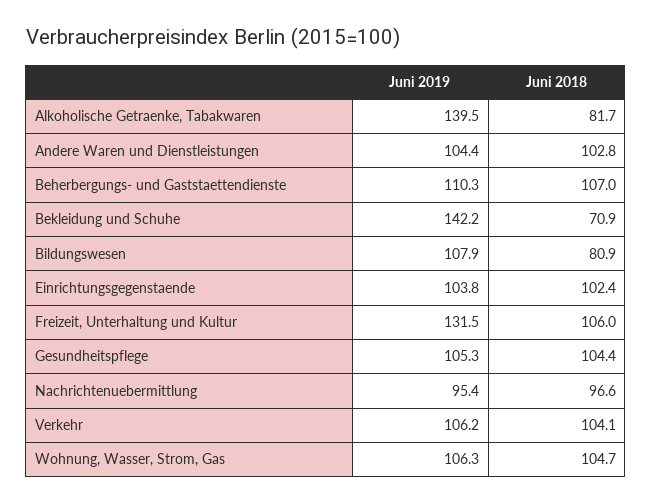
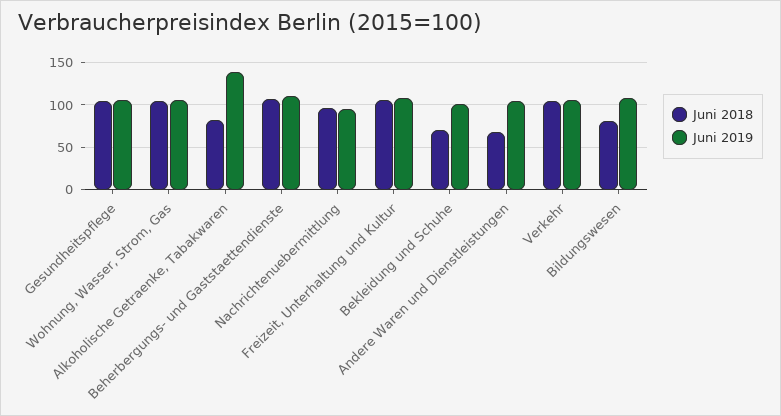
  {
    "Juni 2019": {
      "Alkoholische Getraenke, Tabakwaren": 139.5,
      "Andere Waren und Dienstleistungen": 104.4,
      "Beherbergungs- und Gaststaettendienste": 110.3,
-     "Bekleidung und Schuhe": 142.2,
+     "Bekleidung und Schuhe": 100,
      "Bildungswesen": 107.9,
-     "Einrichtungsgegenstaende": 103.8,
-     "Freizeit, Unterhaltung und Kultur": 131.5,
+     "Freizeit, Unterhaltung und Kultur": 110,
      "Gesundheitspflege": 105.3,
      "Nachrichtenuebermittlung": 95.4,
      "Verkehr": 106.2,
      "Wohnung, Wasser, Strom, Gas": 106.3
    },
    "Juni 2018": {
      "Alkoholische Getraenke, Tabakwaren": 81.7,
-     "Andere Waren und Dienstleistungen": 102.8,
+     "Andere Waren und Dienstleistungen": 70,
      "Beherbergungs- und Gaststaettendienste": 107,
      "Bekleidung und Schuhe": 70.9,
      "Bildungswesen": 80.9,
-     "Einrichtungsgegenstaende": 102.4,
      "Freizeit, Unterhaltung und Kultur": 106,
      "Gesundheitspflege": 104.4,
      "Nachrichtenuebermittlung": 96.6,
      "Verkehr": 104.1,
      "Wohnung, Wasser, Strom, Gas": 104.7
    }
  }

